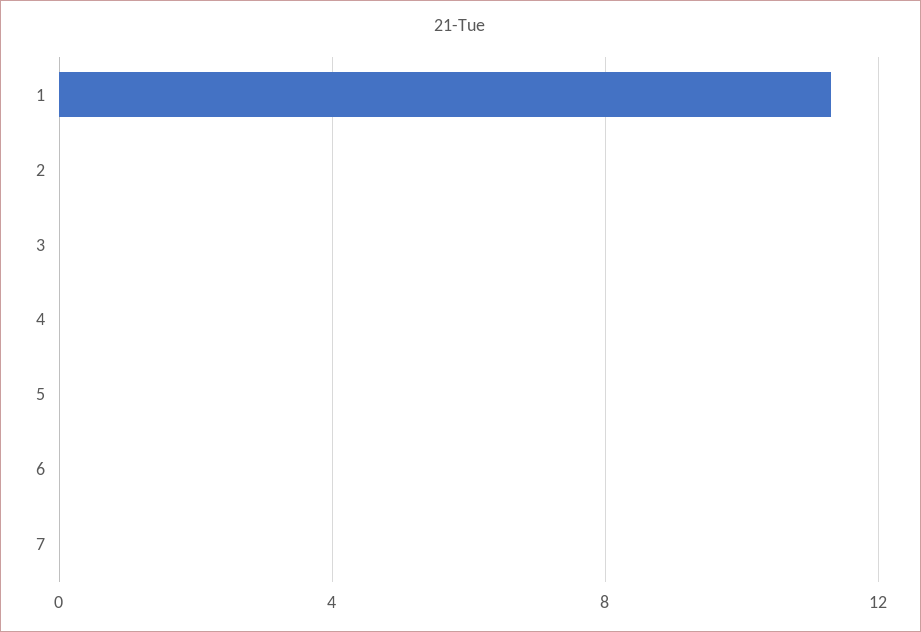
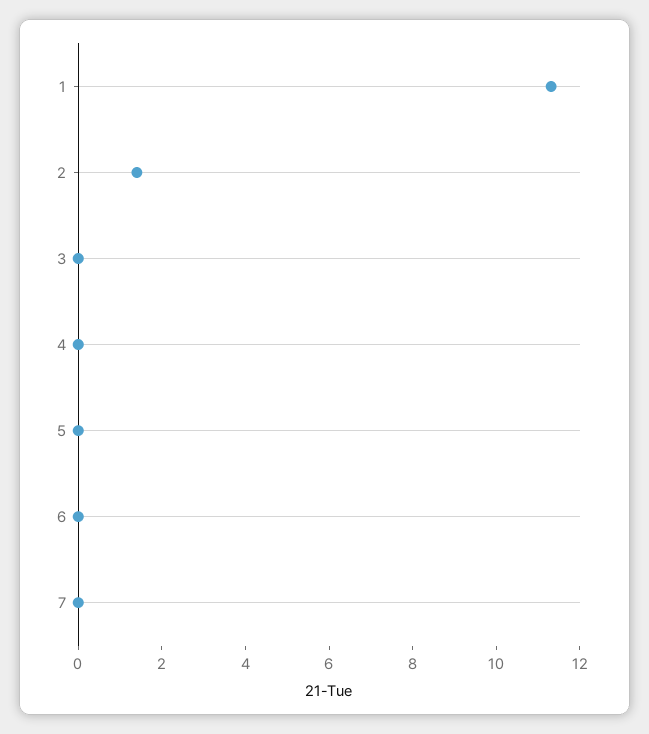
  {
    "1": 11.5,
-   "2": 0,
+   "2": 1.5,
    "3": 0,
    "4": 0,
    "5": 0,
    "6": 0,
    "7": 0
  }

